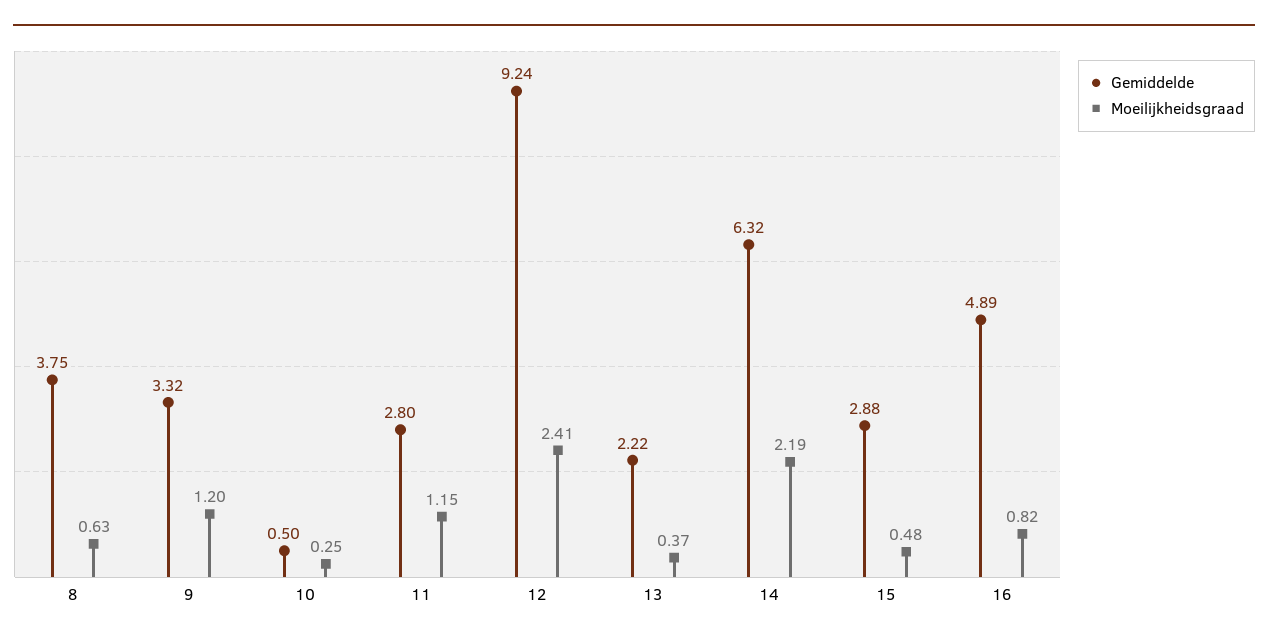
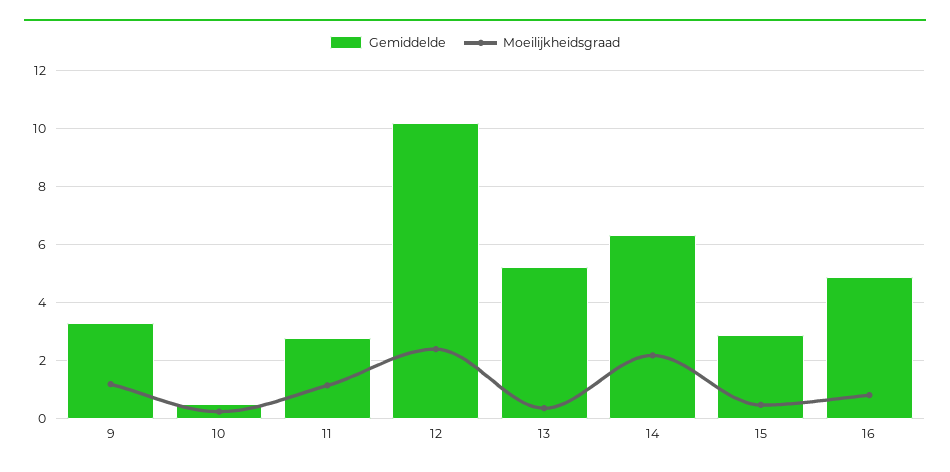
  {
    "Gemiddelde": {
-     "8": 3.75,
      "9": 3.32,
      "10": 0.5,
      "11": 2.8,
-     "12": 9.24,
+     "12": 10.25,
-     "13": 2.22,
+     "13": 5.25,
      "14": 6.32,
      "15": 2.88,
      "16": 4.89
    },
    "Moeilijkheidsgraad": {
-     "8": 0.63,
      "9": 1.2,
      "10": 0.25,
      "11": 1.15,
      "12": 2.41,
      "13": 0.37,
      "14": 2.19,
      "15": 0.48,
      "16": 0.82
    }
  }

